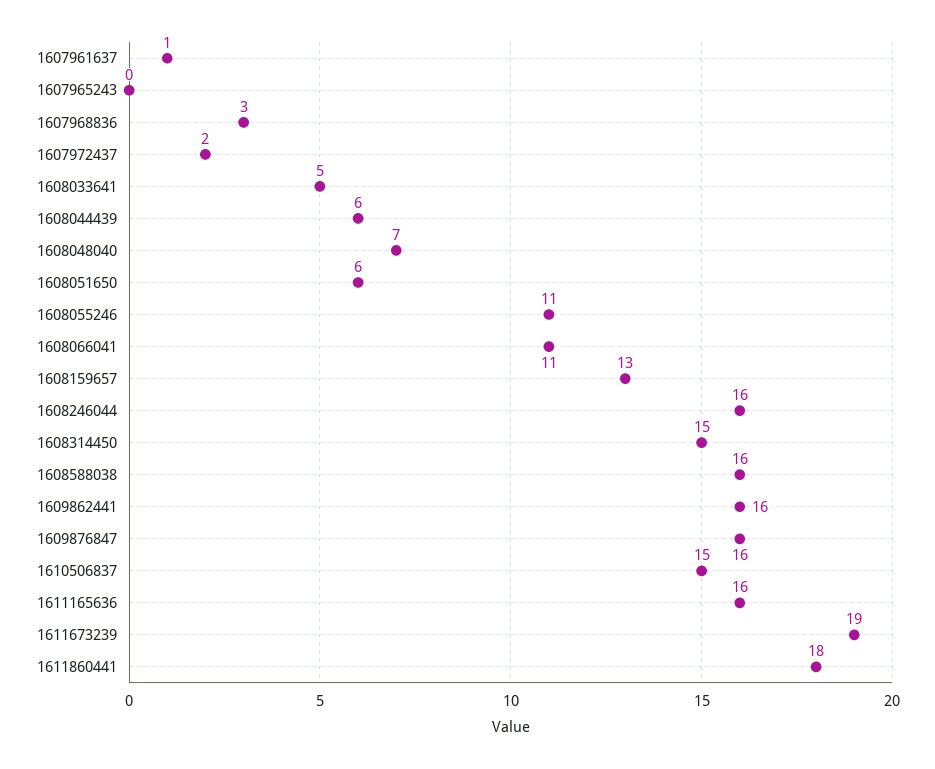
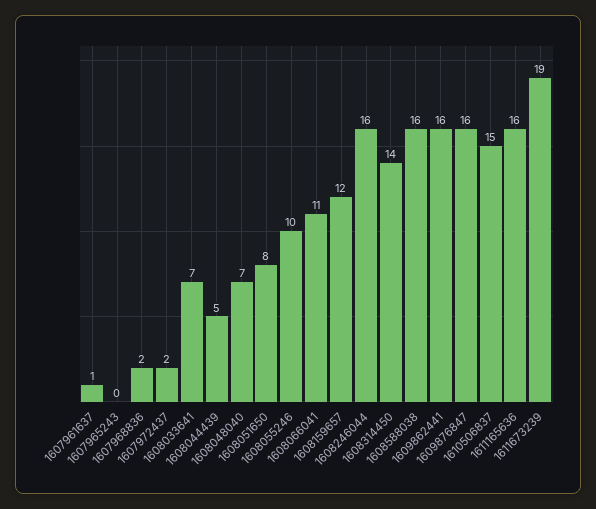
  {
    "1607961637": 1,
    "1607965243": 0,
-   "1607968836": 3,
+   "1607968836": 2,
    "1607972437": 2,
-   "1608033641": 5,
+   "1608033641": 7,
-   "1608044439": 6,
+   "1608044439": 5,
    "1608048040": 7,
-   "1608051650": 6,
+   "1608051650": 8,
-   "1608055246": 11,
+   "1608055246": 10,
    "1608066041": 11,
-   "1608159657": 13,
+   "1608159657": 12,
    "1608246044": 16,
-   "1608314450": 15,
+   "1608314450": 14,
    "1608588038": 16,
    "1609862441": 16,
    "1609876847": 16,
    "1610506837": 15,
    "1611165636": 16,
-   "1611673239": 19,
+   "1611673239": 19
-   "1611860441": 18
  }

